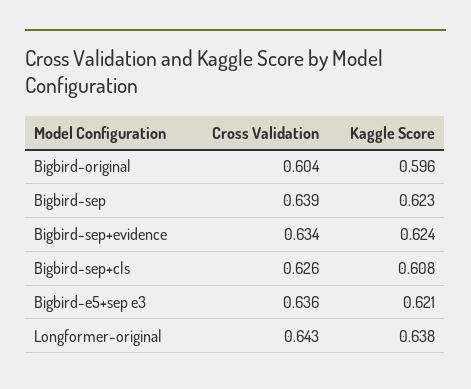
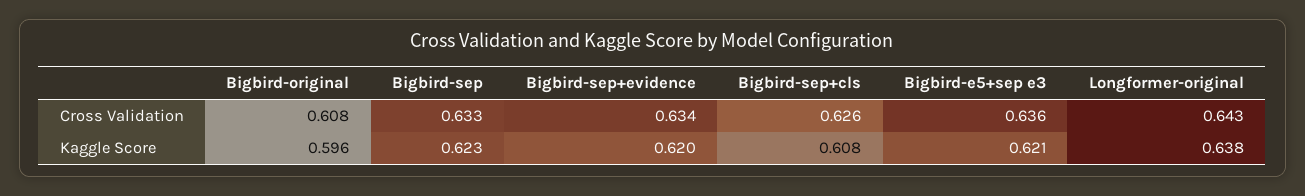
  {
    "Cross Validation": {
-     "Bigbird-original": 0.604,
+     "Bigbird-original": 0.608,
-     "Bigbird-sep": 0.639,
+     "Bigbird-sep": 0.633,
      "Bigbird-sep+evidence": 0.634,
      "Bigbird-sep+cls": 0.626,
      "Bigbird-e5+sep e3": 0.636,
      "Longformer-original": 0.643
    },
    "Kaggle Score": {
      "Bigbird-original": 0.596,
      "Bigbird-sep": 0.623,
-     "Bigbird-sep+evidence": 0.624,
+     "Bigbird-sep+evidence": 0.62,
      "Bigbird-sep+cls": 0.608,
      "Bigbird-e5+sep e3": 0.621,
      "Longformer-original": 0.638
    }
  }

